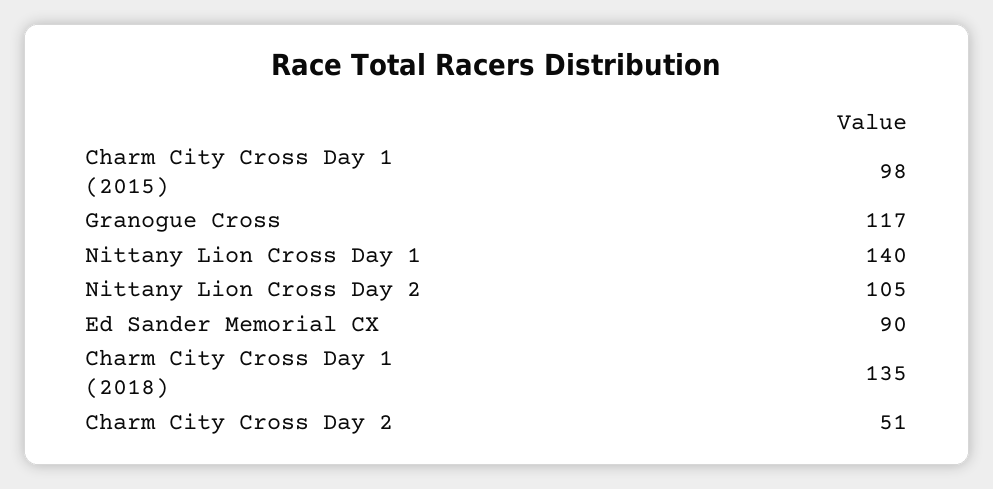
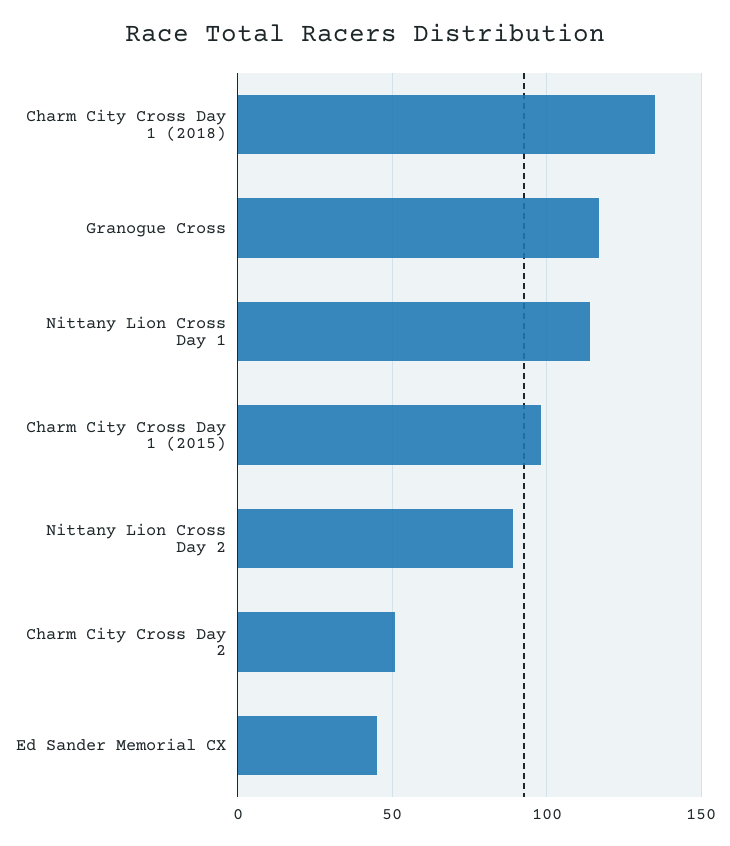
  {
    "Charm City Cross Day 1 (2015)": 98,
    "Granogue Cross": 117,
-   "Nittany Lion Cross Day 1": 140,
+   "Nittany Lion Cross Day 1": 115,
-   "Nittany Lion Cross Day 2": 105,
+   "Nittany Lion Cross Day 2": 90,
-   "Ed Sander Memorial CX": 90,
+   "Ed Sander Memorial CX": 45,
    "Charm City Cross Day 1 (2018)": 135,
    "Charm City Cross Day 2": 51
  }

